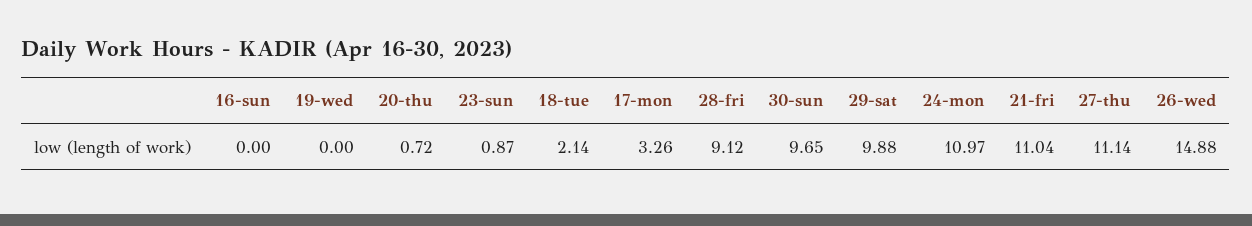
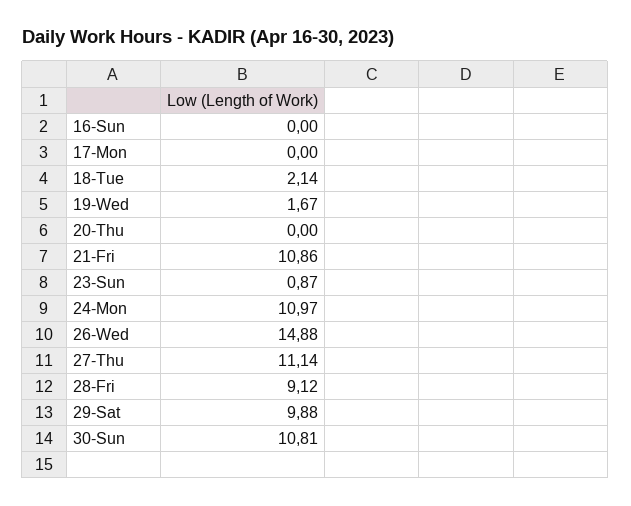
  {
    "16-sun": 0,
-   "19-wed": 0,
+   "19-wed": 1.67,
-   "20-thu": 0.72,
+   "20-thu": 0,
    "23-sun": 0.87,
    "18-tue": 2.14,
-   "17-mon": 3.26,
+   "17-mon": 0,
    "28-fri": 9.12,
-   "30-sun": 9.65,
+   "30-sun": 10.81,
    "29-sat": 9.88,
    "24-mon": 10.97,
-   "21-fri": 11.04,
+   "21-fri": 10.86,
    "27-thu": 11.14,
    "26-wed": 14.88
  }

